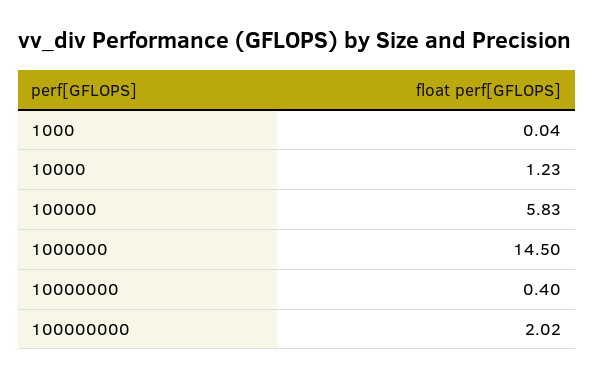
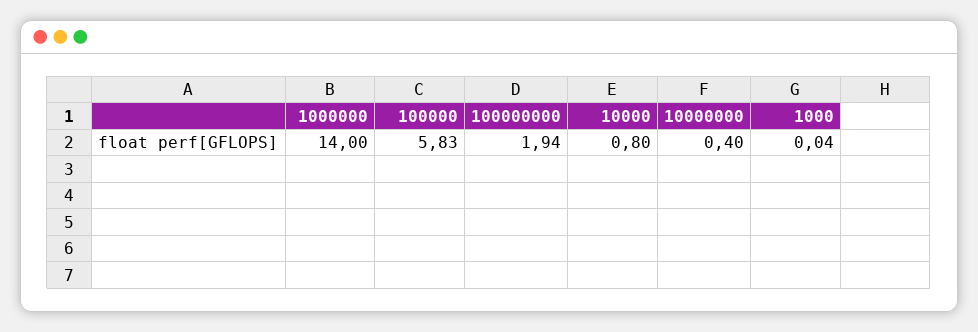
  {
    "1000": 0.04,
-   "10000": 1.23,
+   "10000": 0.8,
    "100000": 5.83,
-   "1000000": 14.5,
+   "1000000": 14,
    "10000000": 0.4,
-   "100000000": 2.02
+   "100000000": 1.94
  }

